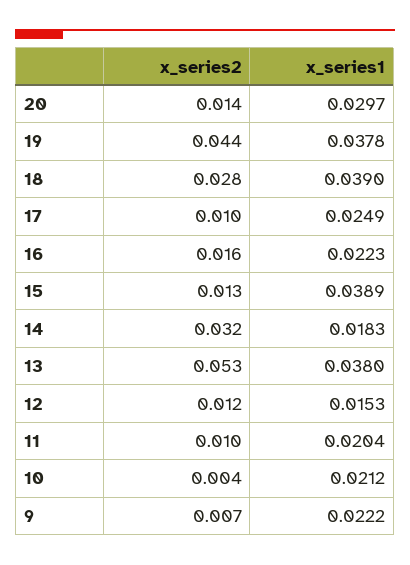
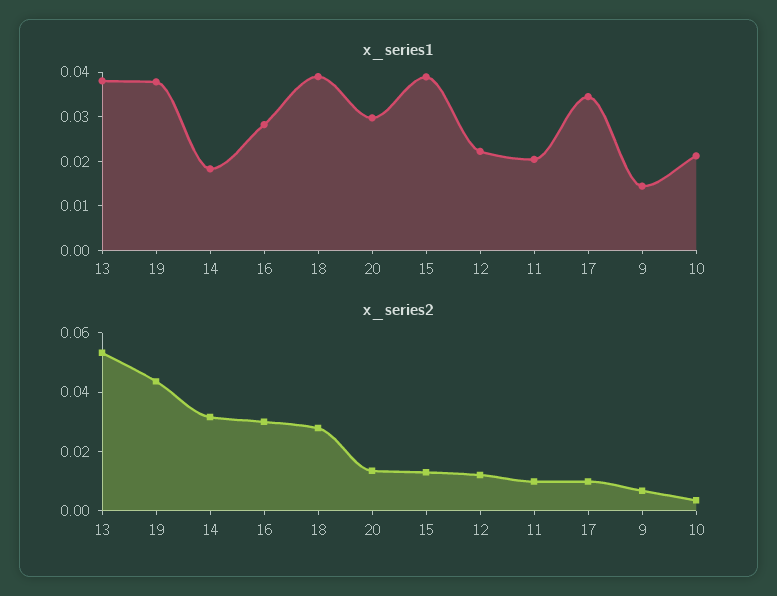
  {
    "x_series2": {
      "20": 0.014,
      "19": 0.044,
      "18": 0.028,
      "17": 0.01,
-     "16": 0.016,
+     "16": 0.03,
      "15": 0.013,
      "14": 0.032,
      "13": 0.053,
      "12": 0.012,
      "11": 0.01,
      "10": 0.004,
      "9": 0.007
    },
    "x_series1": {
      "20": 0.0297,
      "19": 0.0378,
      "18": 0.039,
-     "17": 0.0249,
+     "17": 0.034,
-     "16": 0.0223,
+     "16": 0.028,
      "15": 0.0389,
      "14": 0.0183,
      "13": 0.038,
-     "12": 0.0153,
+     "12": 0.022,
      "11": 0.0204,
      "10": 0.0212,
-     "9": 0.0222
+     "9": 0.014
    }
  }

